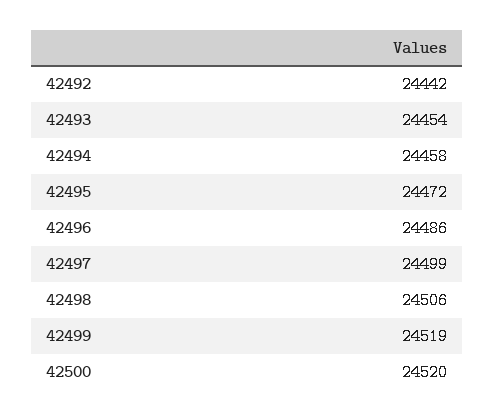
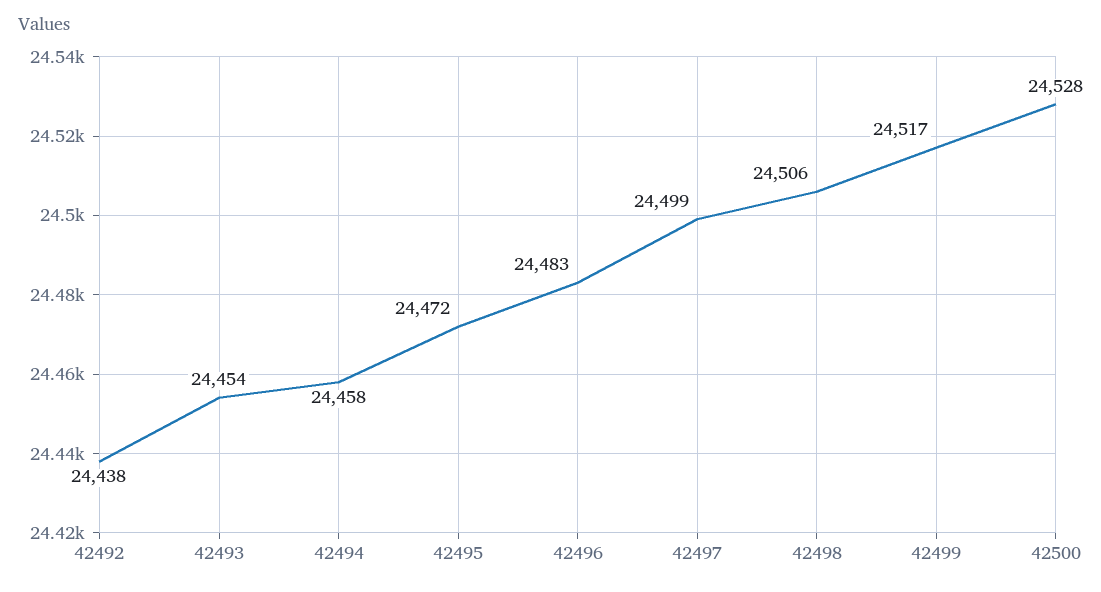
  {
-   "42492": 24442,
+   "42492": 24438,
    "42493": 24454,
    "42494": 24458,
    "42495": 24472,
-   "42496": 24486,
+   "42496": 24483,
    "42497": 24499,
    "42498": 24506,
-   "42499": 24519,
+   "42499": 24517,
-   "42500": 24520
+   "42500": 24528
  }

